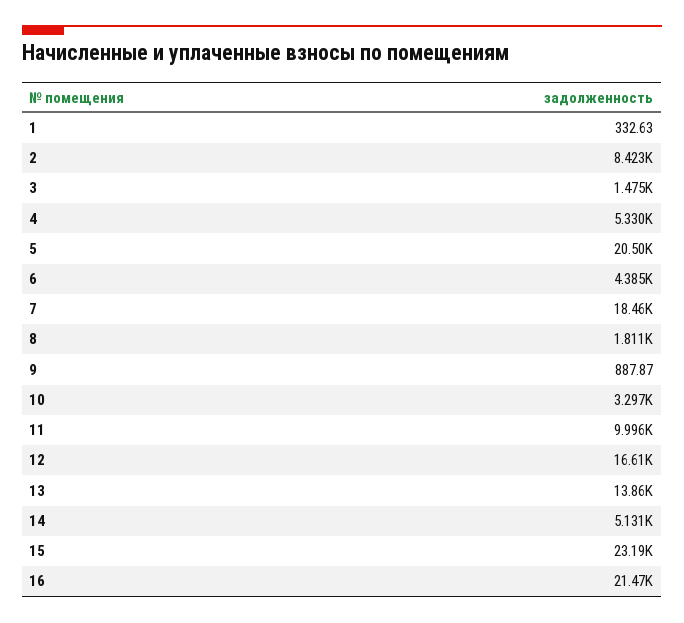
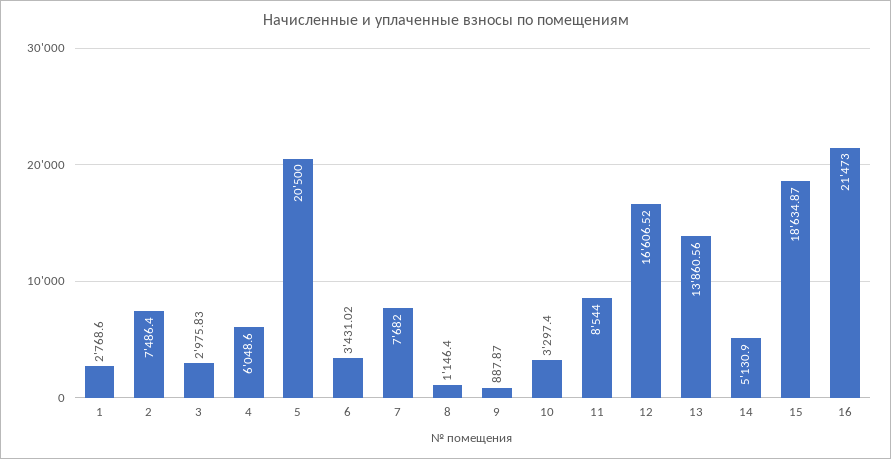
  {
-   "1": 332.63,
+   "1": 2768.6,
-   "2": 8423,
+   "2": 7486.4,
-   "3": 1475,
+   "3": 2975.83,
-   "4": 5330,
+   "4": 6048.6,
    "5": 20500,
-   "6": 4385,
+   "6": 3431.02,
-   "7": 18460,
+   "7": 7682,
-   "8": 1811,
+   "8": 1146.4,
    "9": 887.87,
    "10": 3297.4,
-   "11": 9996,
+   "11": 8544,
    "12": 16606.52,
    "13": 13860.56,
    "14": 5130.9,
-   "15": 23190,
+   "15": 18634.87,
    "16": 21473
  }

